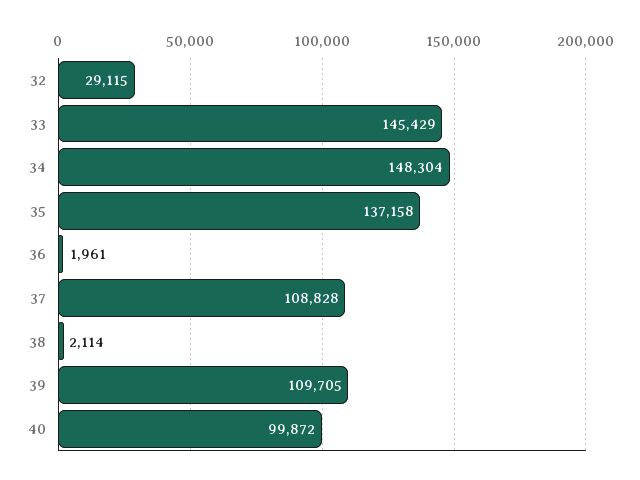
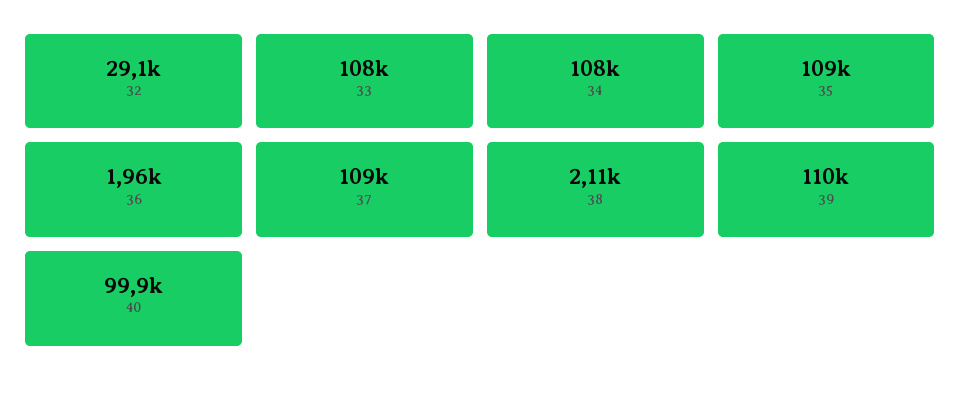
  {
    "32": 29115,
-   "33": 145429,
+   "33": 108000,
-   "34": 148304,
+   "34": 108000,
-   "35": 137158,
+   "35": 109000,
    "36": 1961,
    "37": 108828,
    "38": 2114,
    "39": 109705,
    "40": 99872
  }

